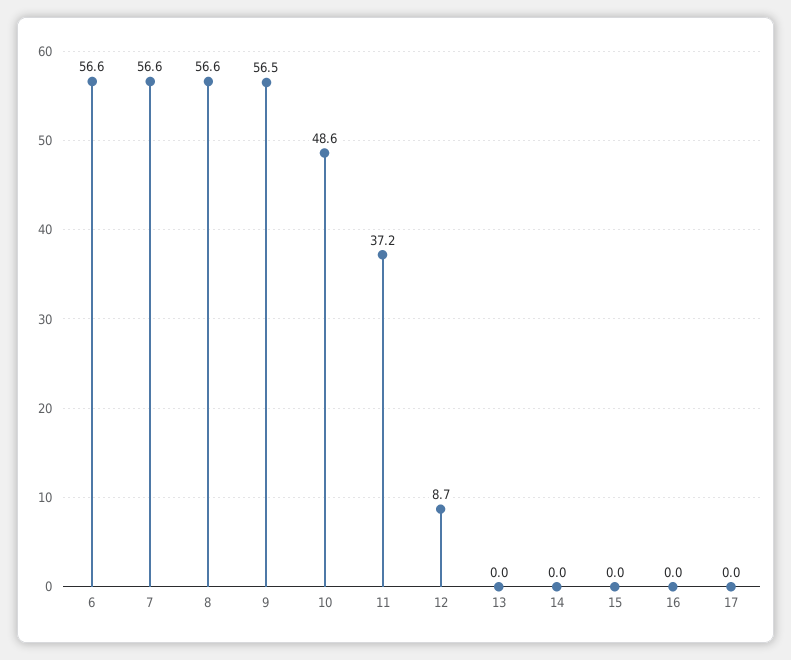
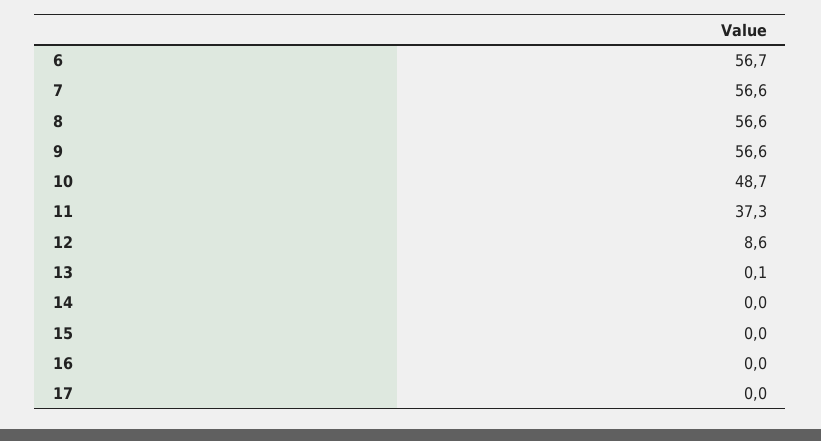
  {
-   "6": 56.6,
+   "6": 56.7,
    "7": 56.6,
    "8": 56.6,
-   "9": 56.5,
+   "9": 56.6,
-   "10": 48.6,
+   "10": 48.7,
-   "11": 37.2,
+   "11": 37.3,
-   "12": 8.7,
+   "12": 8.6,
-   "13": 0,
+   "13": 0.1,
    "14": 0,
    "15": 0,
    "16": 0,
    "17": 0
  }

